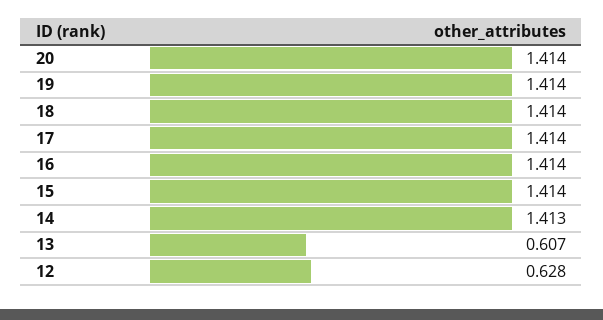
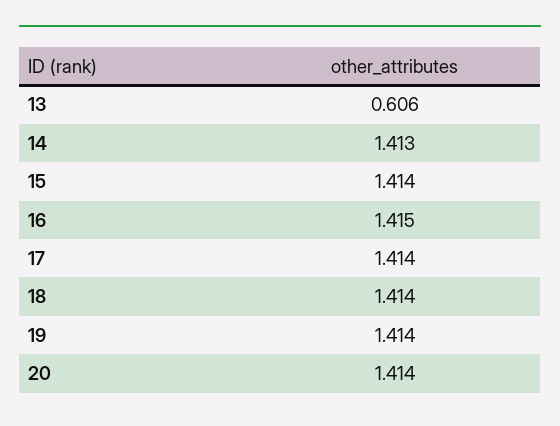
  {
    "20": 1.414,
    "19": 1.414,
    "18": 1.414,
    "17": 1.414,
-   "16": 1.414,
+   "16": 1.415,
    "15": 1.414,
    "14": 1.413,
-   "13": 0.607,
+   "13": 0.606
-   "12": 0.628
  }

